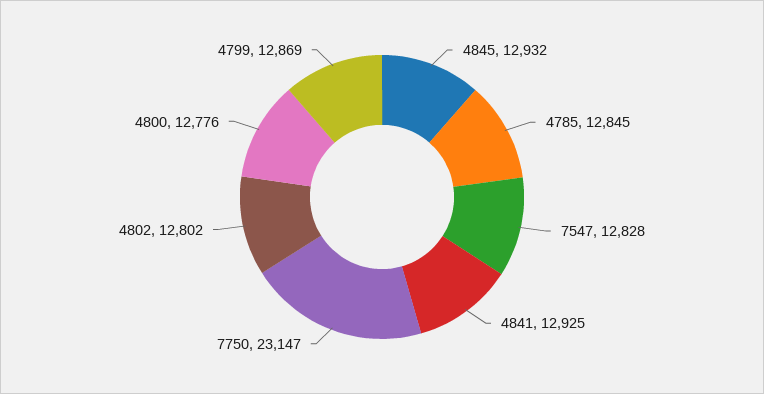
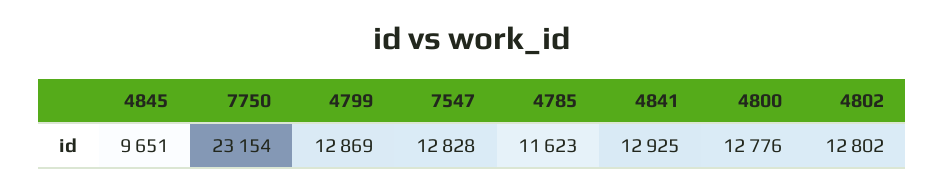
  {
-   "4845": 12932,
+   "4845": 9651,
-   "4785": 12845,
+   "4785": 11623,
    "7547": 12828,
    "4841": 12925,
-   "7750": 23147,
+   "7750": 23154,
    "4802": 12802,
    "4800": 12776,
    "4799": 12869
  }

